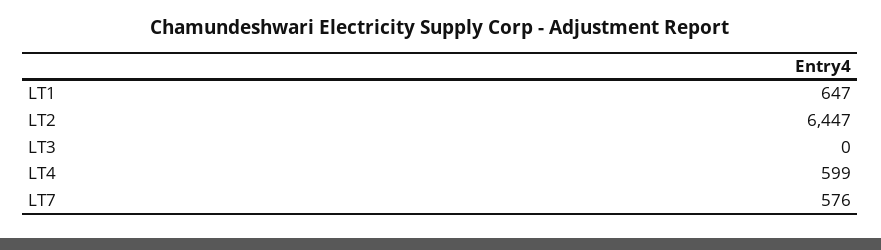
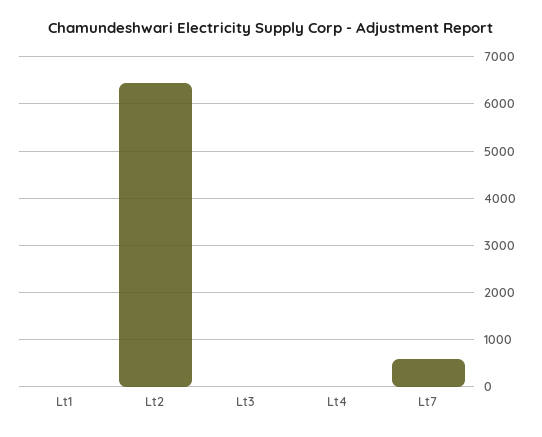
  {
-   "LT1": 647,
+   "LT1": 0,
    "LT2": 6447,
    "LT3": 0,
-   "LT4": 599,
+   "LT4": 0,
    "LT7": 576
  }

